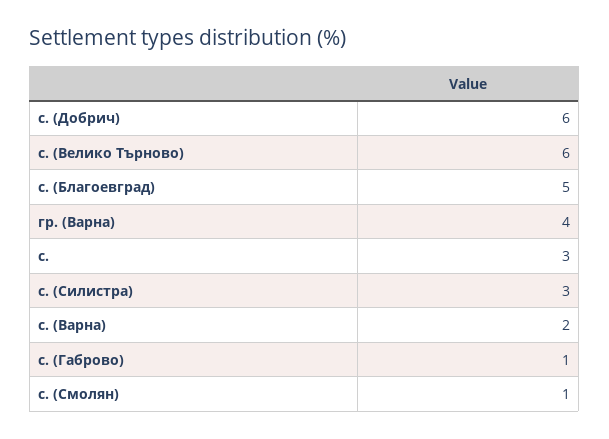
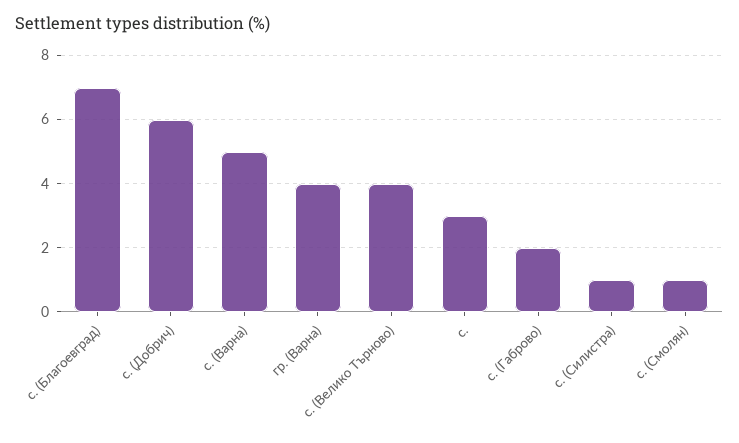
  {
    "с. (Добрич)": 6,
-   "с. (Велико Търново)": 6,
+   "с. (Велико Търново)": 4,
-   "с. (Благоевград)": 5,
+   "с. (Благоевград)": 7,
    "гр. (Варна)": 4,
    "с.": 3,
-   "с. (Силистра)": 3,
+   "с. (Силистра)": 1,
-   "с. (Варна)": 2,
+   "с. (Варна)": 5,
-   "с. (Габрово)": 1,
+   "с. (Габрово)": 2,
    "с. (Смолян)": 1
  }

